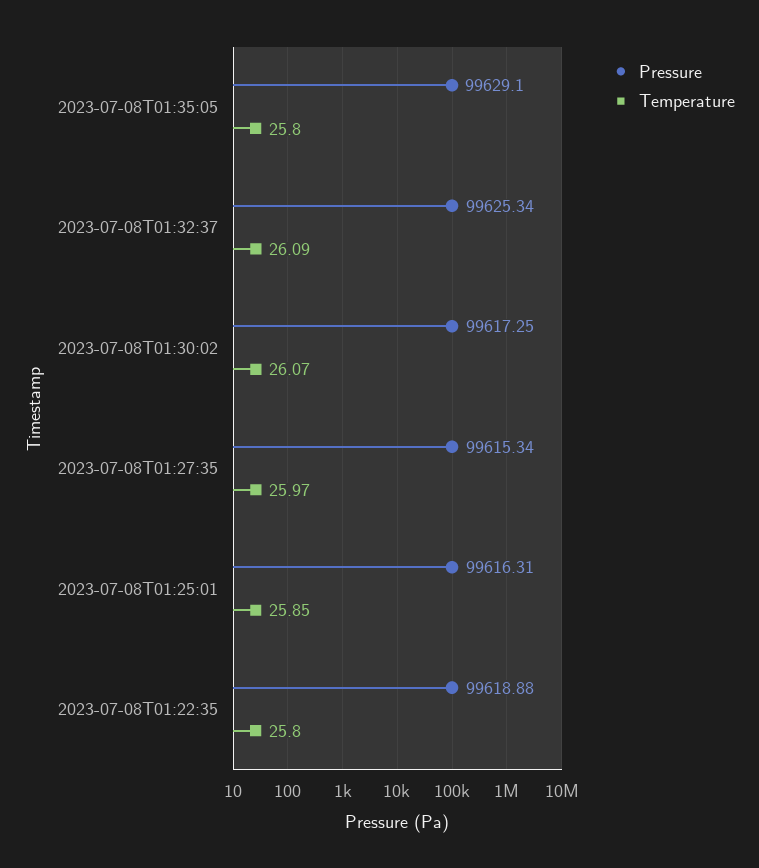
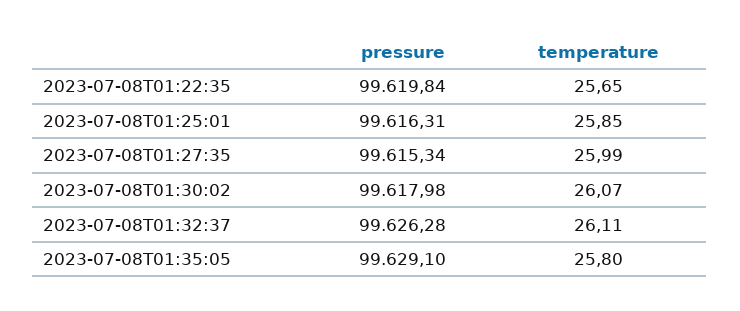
  {
    "Pressure": {
      "2023-07-08T01:35:05": 99629.1,
-     "2023-07-08T01:32:37": 99625.34,
+     "2023-07-08T01:32:37": 99626.28,
-     "2023-07-08T01:30:02": 99617.25,
+     "2023-07-08T01:30:02": 99617.98,
      "2023-07-08T01:27:35": 99615.34,
      "2023-07-08T01:25:01": 99616.31,
-     "2023-07-08T01:22:35": 99618.88
+     "2023-07-08T01:22:35": 99619.84
    },
    "Temperature": {
      "2023-07-08T01:35:05": 25.8,
-     "2023-07-08T01:32:37": 26.09,
+     "2023-07-08T01:32:37": 26.11,
      "2023-07-08T01:30:02": 26.07,
-     "2023-07-08T01:27:35": 25.97,
+     "2023-07-08T01:27:35": 25.99,
      "2023-07-08T01:25:01": 25.85,
-     "2023-07-08T01:22:35": 25.8
+     "2023-07-08T01:22:35": 25.65
    }
  }

